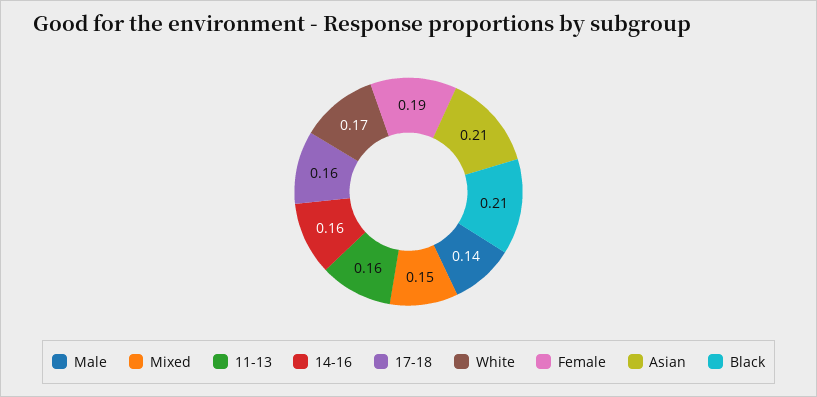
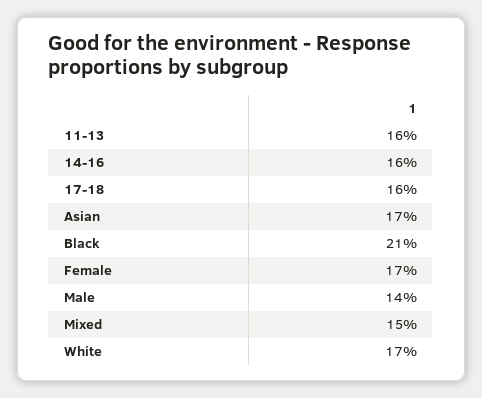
  {
    "Male": 0.14,
    "Mixed": 0.15,
    "11-13": 0.16,
    "14-16": 0.16,
    "17-18": 0.16,
    "White": 0.17,
-   "Female": 0.19,
+   "Female": 0.17,
-   "Asian": 0.21,
+   "Asian": 0.17,
    "Black": 0.21
  }

